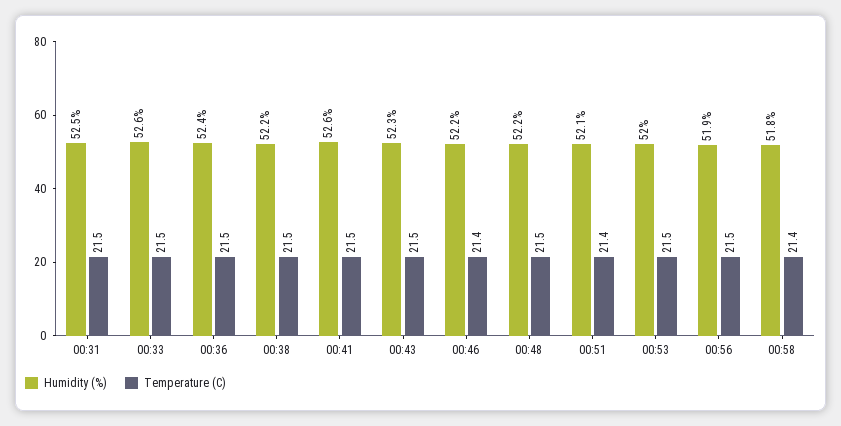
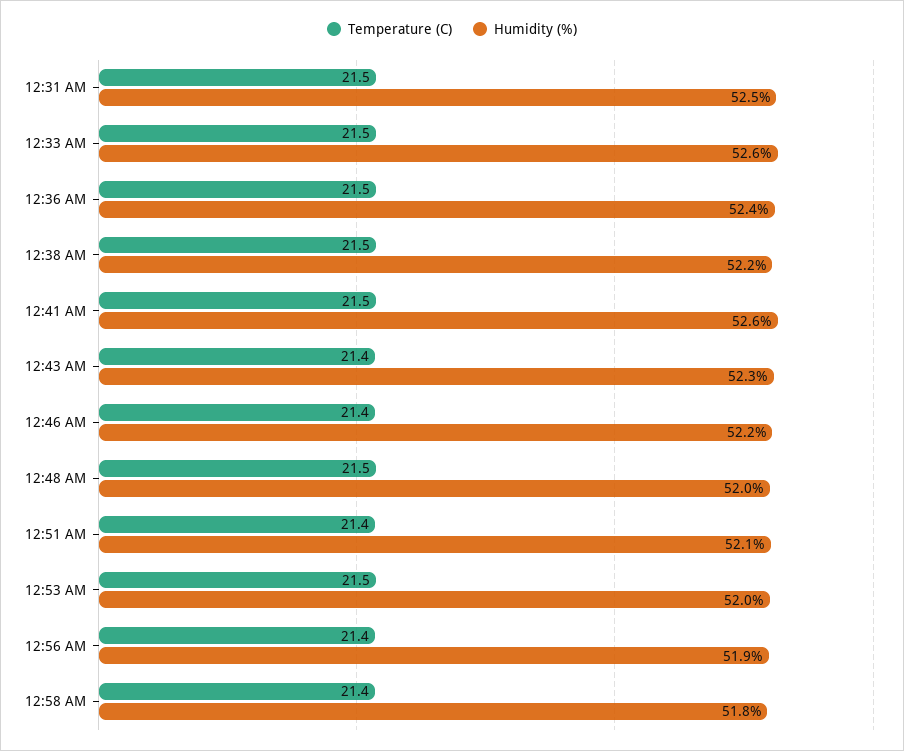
  {
    "Humidity (%)": {
      "00:31": 52.5,
      "00:33": 52.6,
      "00:36": 52.4,
      "00:38": 52.2,
      "00:41": 52.6,
      "00:43": 52.3,
      "00:46": 52.2,
-     "00:48": 52.2,
+     "00:48": 52,
      "00:51": 52.1,
      "00:53": 52,
      "00:56": 51.9,
      "00:58": 51.8
    },
    "Temperature (C)": {
      "00:31": 21.5,
      "00:33": 21.5,
      "00:36": 21.5,
      "00:38": 21.5,
      "00:41": 21.5,
-     "00:43": 21.5,
+     "00:43": 21.4,
      "00:46": 21.4,
      "00:48": 21.5,
      "00:51": 21.4,
      "00:53": 21.5,
-     "00:56": 21.5,
+     "00:56": 21.4,
      "00:58": 21.4
    }
  }

